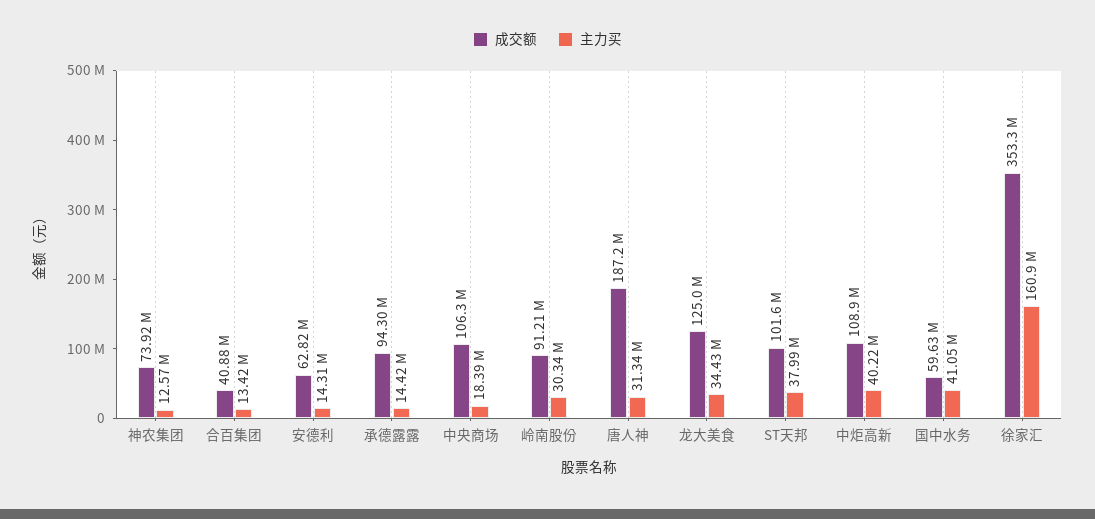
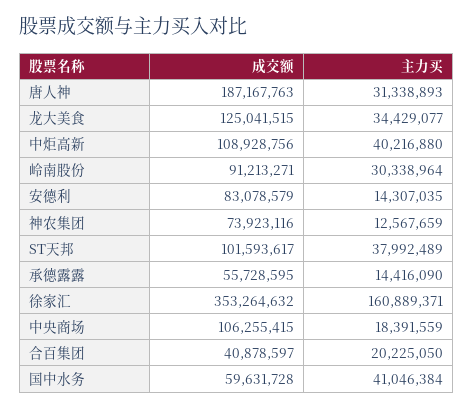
  {
    "成交额": {
      "神农集团": 73923116,
      "合百集团": 40878597,
-     "安德利": 62820000,
+     "安德利": 83078579,
-     "承德露露": 94300000,
+     "承德露露": 55728595,
      "中央商场": 106255415,
      "岭南股份": 91213271,
      "唐人神": 187167763,
      "龙大美食": 125041515,
      "ST天邦": 101593617,
      "中炬高新": 108928756,
      "国中水务": 59631728,
      "徐家汇": 353264632
    },
    "主力买": {
      "神农集团": 12567659,
-     "合百集团": 13420000,
+     "合百集团": 20225050,
      "安德利": 14307035,
      "承德露露": 14416090,
      "中央商场": 18391559,
      "岭南股份": 30338964,
      "唐人神": 31338893,
      "龙大美食": 34429077,
      "ST天邦": 37992489,
      "中炬高新": 40216880,
      "国中水务": 41046384,
      "徐家汇": 160889371
    }
  }

